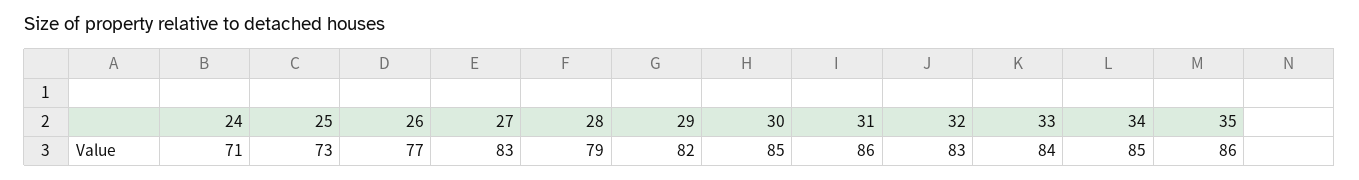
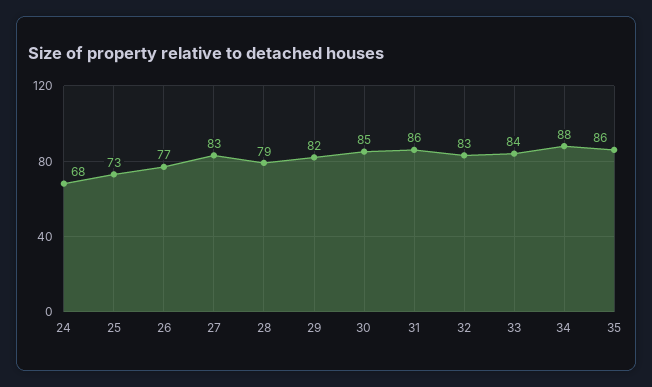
  {
-   "24": 71,
+   "24": 68,
    "25": 73,
    "26": 77,
    "27": 83,
    "28": 79,
    "29": 82,
    "30": 85,
    "31": 86,
    "32": 83,
    "33": 84,
-   "34": 85,
+   "34": 88,
    "35": 86
  }

